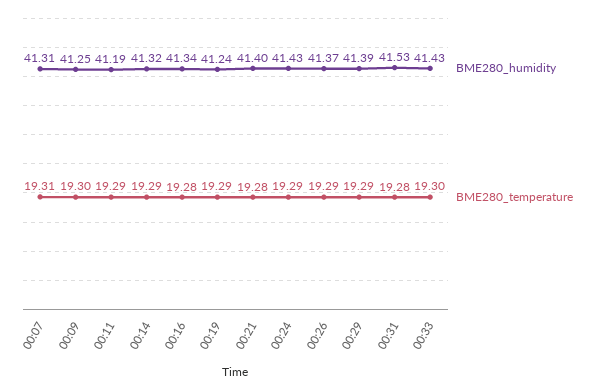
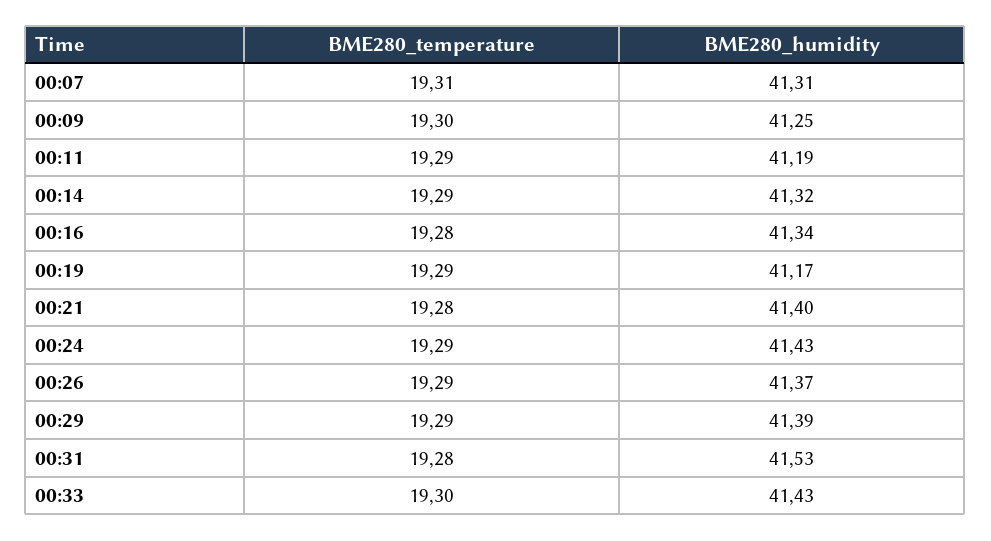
  {
    "BME280_humidity": {
      "00:07": 41.31,
      "00:09": 41.25,
      "00:11": 41.19,
      "00:14": 41.32,
      "00:16": 41.34,
-     "00:19": 41.24,
+     "00:19": 41.17,
      "00:21": 41.4,
      "00:24": 41.43,
      "00:26": 41.37,
      "00:29": 41.39,
      "00:31": 41.53,
      "00:33": 41.43
    },
    "BME280_temperature": {
      "00:07": 19.31,
      "00:09": 19.3,
      "00:11": 19.29,
      "00:14": 19.29,
      "00:16": 19.28,
      "00:19": 19.29,
      "00:21": 19.28,
      "00:24": 19.29,
      "00:26": 19.29,
      "00:29": 19.29,
      "00:31": 19.28,
      "00:33": 19.3
    }
  }

